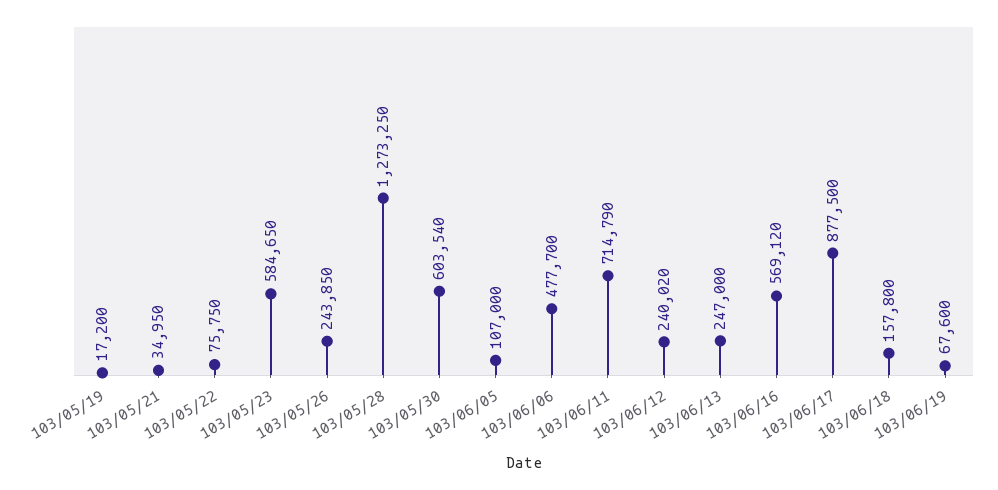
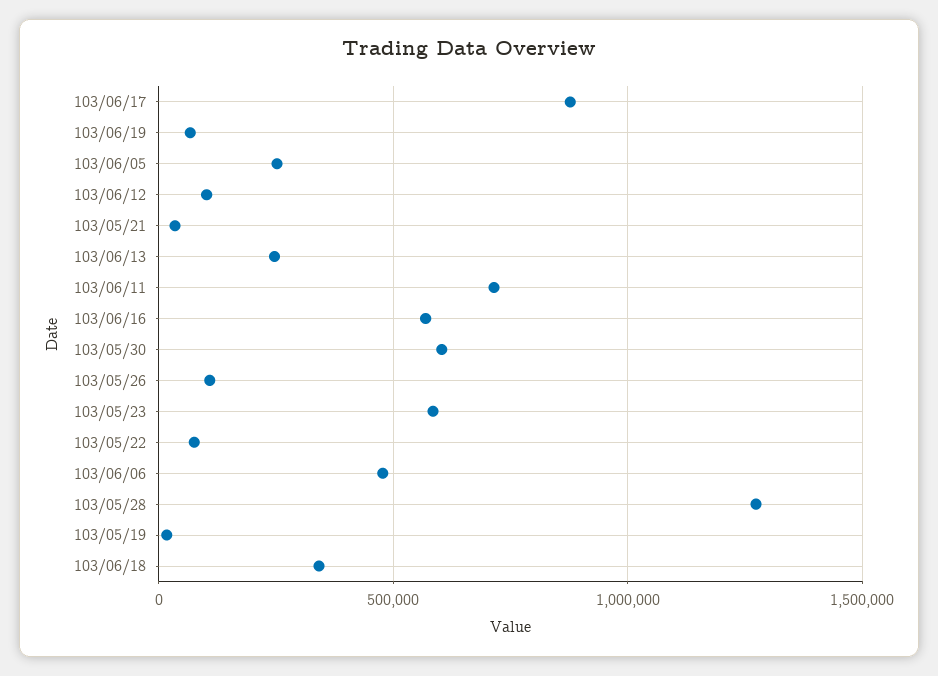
  {
    "103/05/19": 17200,
    "103/05/21": 34950,
    "103/05/22": 75750,
    "103/05/23": 584650,
-   "103/05/26": 243850,
+   "103/05/26": 100000,
    "103/05/28": 1273250,
    "103/05/30": 603540,
-   "103/06/05": 107000,
+   "103/06/05": 250000,
    "103/06/06": 477700,
    "103/06/11": 714790,
-   "103/06/12": 240020,
+   "103/06/12": 100000,
    "103/06/13": 247000,
    "103/06/16": 569120,
    "103/06/17": 877500,
-   "103/06/18": 157800,
+   "103/06/18": 350000,
    "103/06/19": 67600
  }

